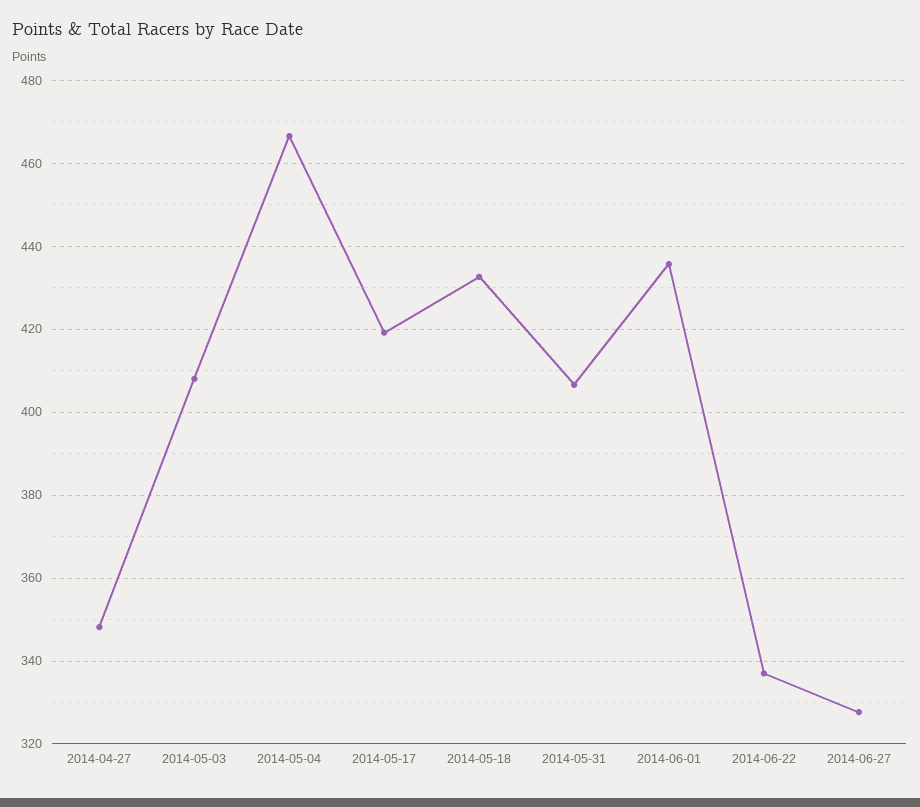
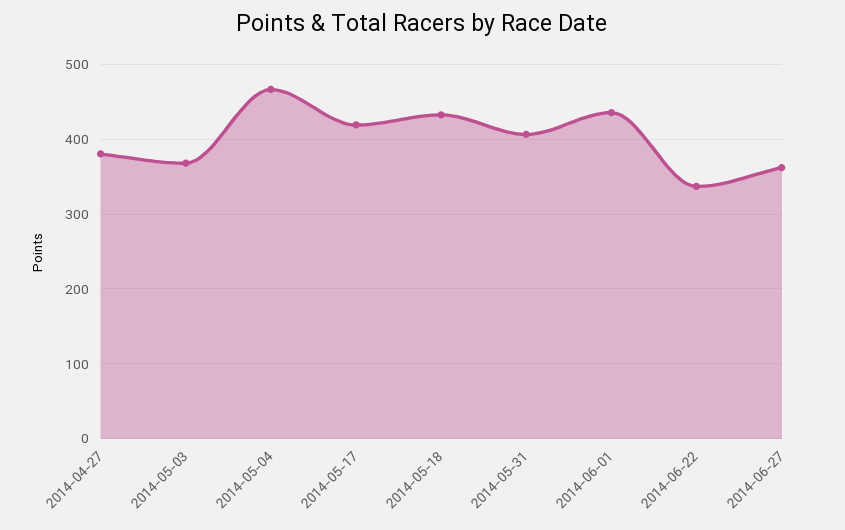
  {
-   "2014-04-27": 348,
+   "2014-04-27": 380,
-   "2014-05-03": 408,
+   "2014-05-03": 370,
    "2014-05-04": 466,
    "2014-05-17": 420,
    "2014-05-18": 432,
    "2014-05-31": 406,
    "2014-06-01": 436,
    "2014-06-22": 338,
-   "2014-06-27": 328
+   "2014-06-27": 360
  }

